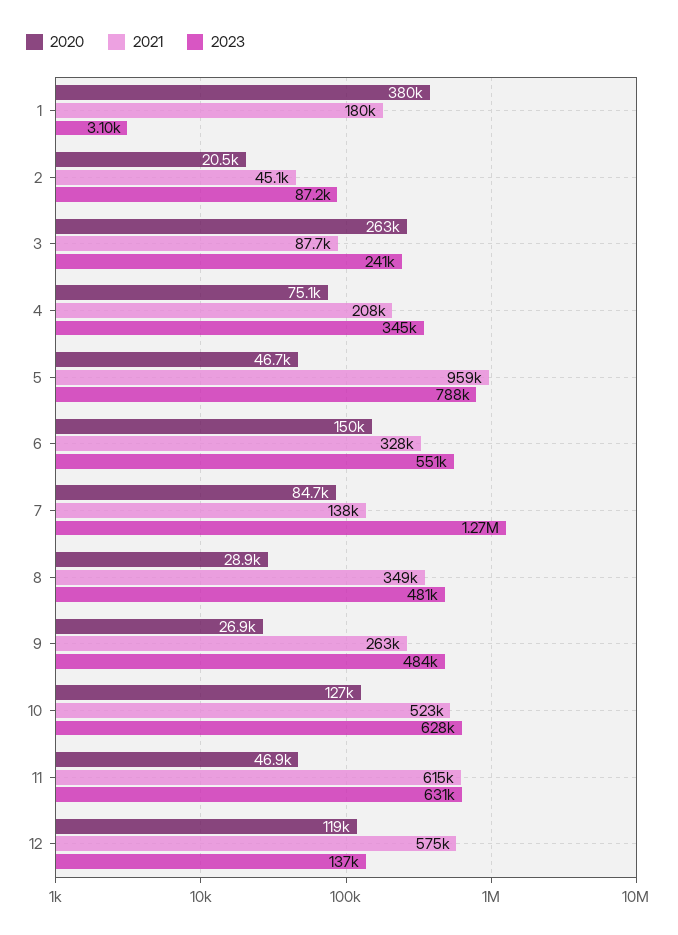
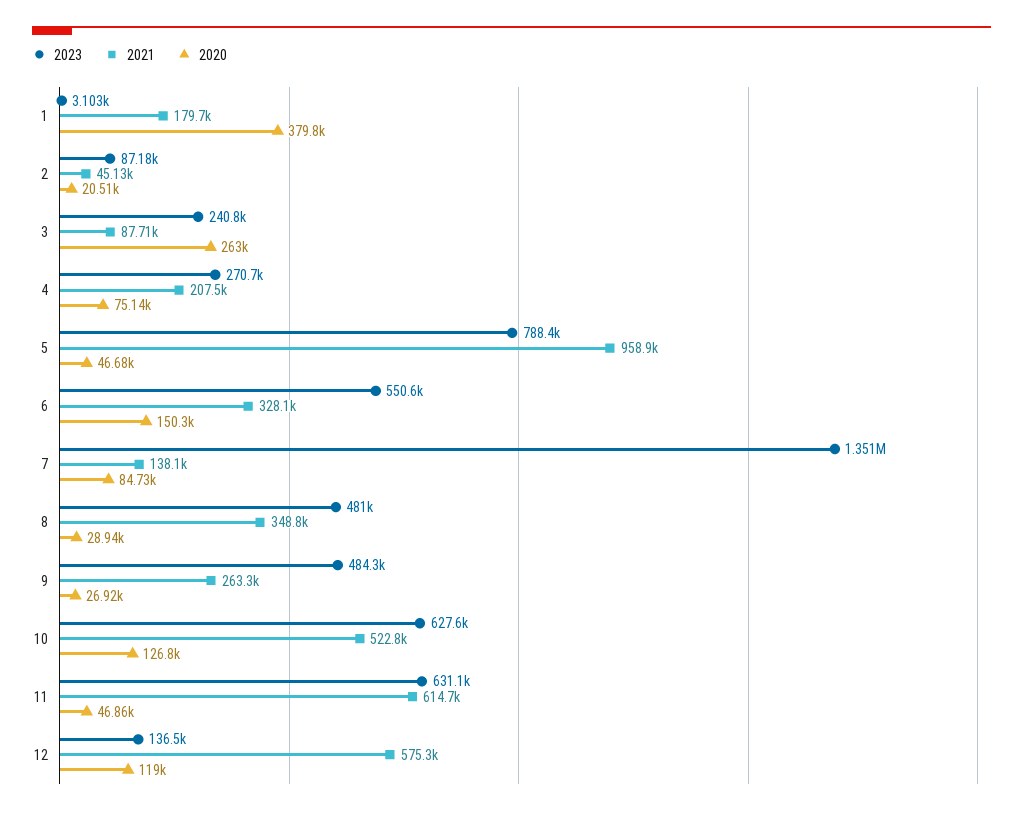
  {
    "2020": {
      "1": 379800,
      "2": 20510,
      "3": 263000,
      "4": 75140,
      "5": 46680,
      "6": 150300,
      "7": 84730,
      "8": 28940,
      "9": 26920,
      "10": 126800,
      "11": 46860,
      "12": 119000
    },
    "2021": {
      "1": 179700,
      "2": 45130,
      "3": 87710,
      "4": 207500,
      "5": 958900,
      "6": 328100,
      "7": 138100,
      "8": 348800,
      "9": 263300,
      "10": 522800,
      "11": 614700,
      "12": 575300
    },
    "2023": {
      "1": 3103,
      "2": 87180,
      "3": 240800,
-     "4": 345000,
+     "4": 270700,
      "5": 788400,
      "6": 550600,
-     "7": 1270000,
+     "7": 1351000,
      "8": 481000,
      "9": 484300,
      "10": 627600,
      "11": 631100,
      "12": 136500
    }
  }

